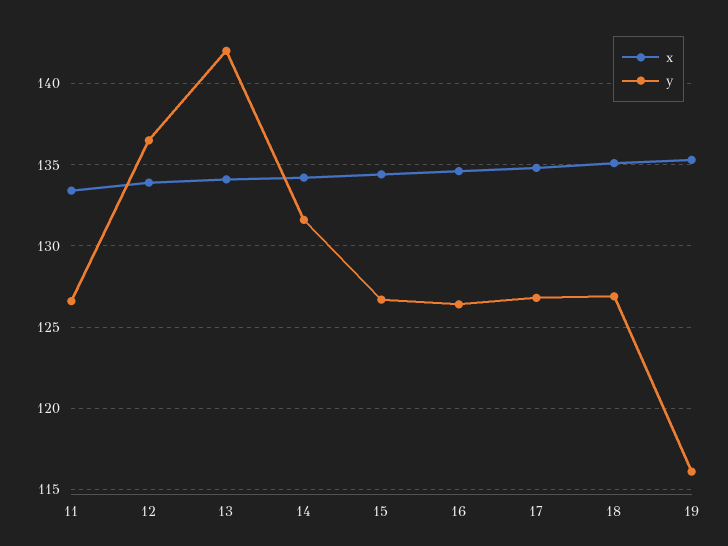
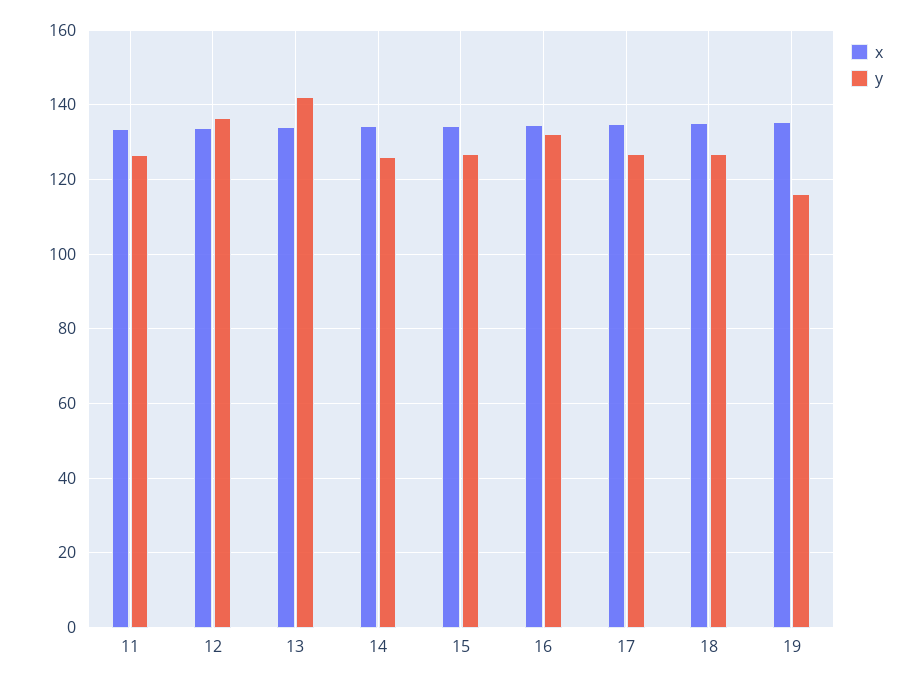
  {
    "x": {
      "11": 133.5,
      "12": 134,
      "13": 134,
      "14": 134,
      "15": 134.5,
      "16": 134.5,
      "17": 135,
      "18": 135,
      "19": 135.5
    },
    "y": {
      "11": 126.5,
      "12": 136.5,
      "13": 142,
-     "14": 131.5,
+     "14": 126,
      "15": 126.5,
-     "16": 126.5,
+     "16": 132,
      "17": 127,
      "18": 127,
      "19": 116
    }
  }

